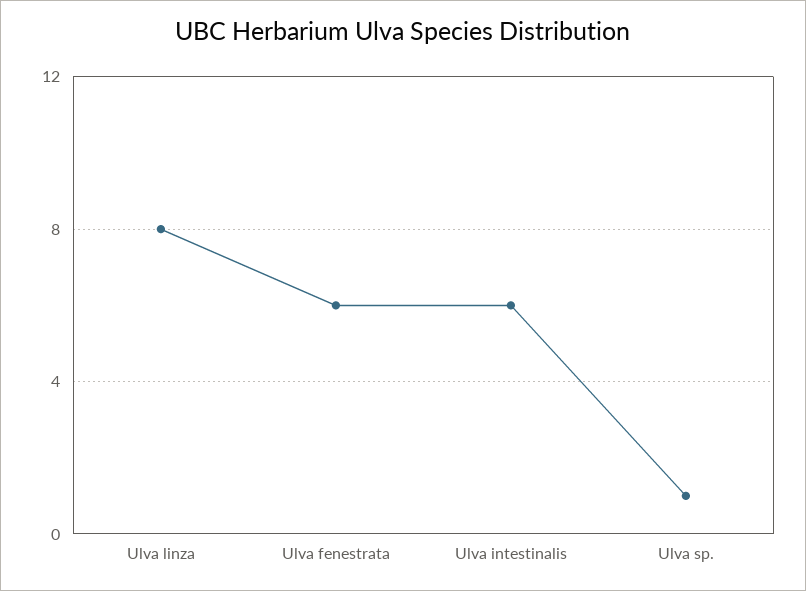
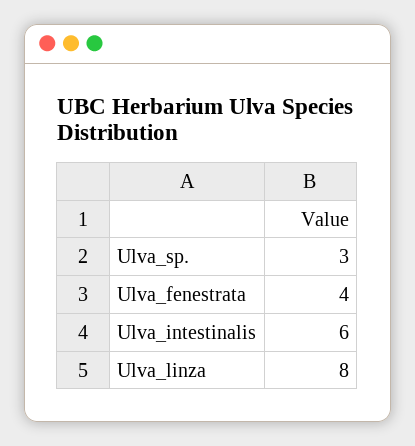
  {
    "Ulva linza": 8,
-   "Ulva fenestrata": 6,
+   "Ulva fenestrata": 4,
    "Ulva intestinalis": 6,
-   "Ulva sp.": 1
+   "Ulva sp.": 3
  }

